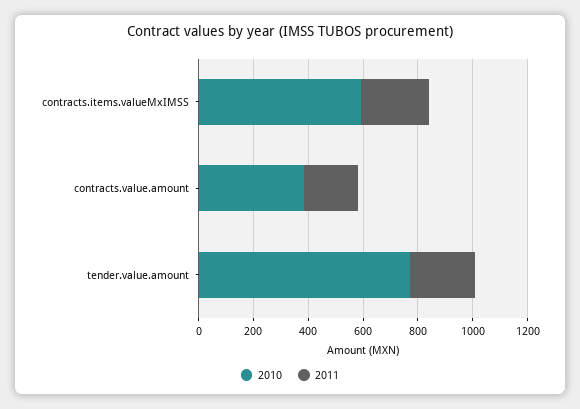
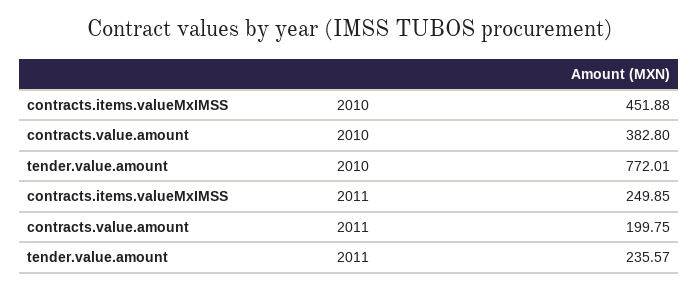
  {
    "2010": {
-     "contracts.items.valueMxIMSS": 600,
+     "contracts.items.valueMxIMSS": 451.88,
      "contracts.value.amount": 382.8,
      "tender.value.amount": 772.01
    },
    "2011": {
      "contracts.items.valueMxIMSS": 249.85,
      "contracts.value.amount": 199.75,
      "tender.value.amount": 235.57
    }
  }

